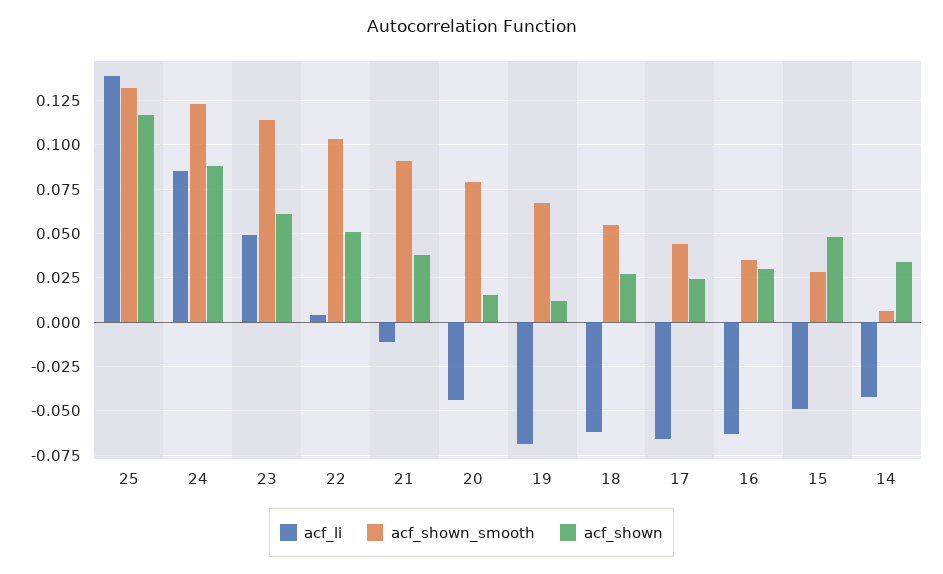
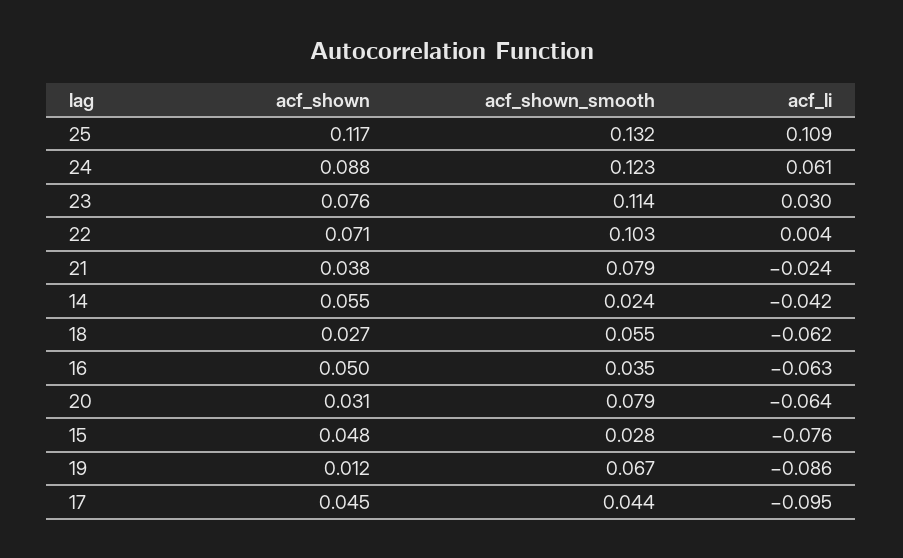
  {
    "acf_li": {
-     "25": 0.14,
+     "25": 0.109,
-     "24": 0.085,
+     "24": 0.061,
-     "23": 0.05,
+     "23": 0.03,
      "22": 0.004,
-     "21": -0.01,
+     "21": -0.024,
-     "20": -0.045,
+     "20": -0.064,
-     "19": -0.07,
+     "19": -0.086,
      "18": -0.062,
-     "17": -0.065,
+     "17": -0.095,
      "16": -0.063,
-     "15": -0.05,
+     "15": -0.076,
      "14": -0.042
    },
    "acf_shown_smooth": {
      "25": 0.132,
      "24": 0.123,
      "23": 0.114,
      "22": 0.103,
-     "21": 0.09,
+     "21": 0.079,
      "20": 0.079,
      "19": 0.067,
      "18": 0.055,
      "17": 0.044,
      "16": 0.035,
      "15": 0.028,
-     "14": 0.005
+     "14": 0.024
    },
    "acf_shown": {
      "25": 0.117,
      "24": 0.088,
-     "23": 0.06,
+     "23": 0.076,
-     "22": 0.05,
+     "22": 0.071,
      "21": 0.038,
-     "20": 0.015,
+     "20": 0.031,
      "19": 0.012,
      "18": 0.027,
-     "17": 0.025,
+     "17": 0.045,
-     "16": 0.03,
+     "16": 0.05,
      "15": 0.048,
-     "14": 0.035
+     "14": 0.055
    }
  }

